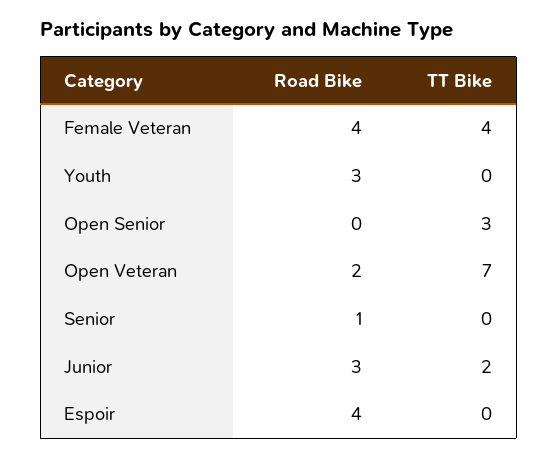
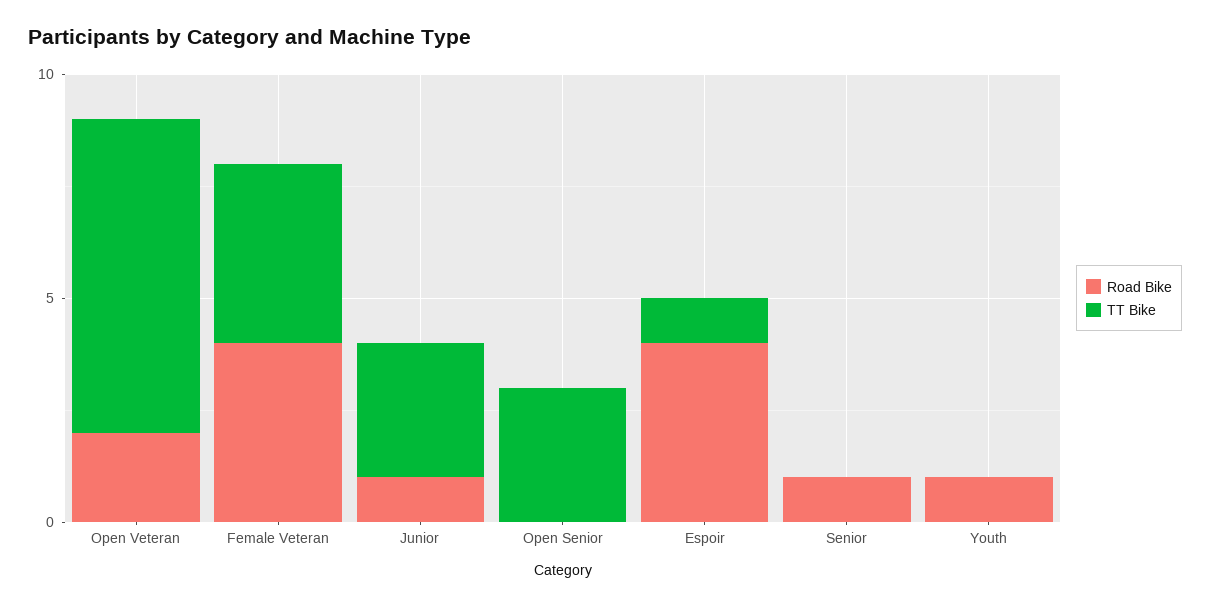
  {
    "Road Bike": {
      "Female Veteran": 4,
-     "Youth": 3,
+     "Youth": 1,
      "Open Senior": 0,
      "Open Veteran": 2,
      "Senior": 1,
-     "Junior": 3,
+     "Junior": 1,
      "Espoir": 4
    },
    "TT Bike": {
      "Female Veteran": 4,
      "Youth": 0,
      "Open Senior": 3,
      "Open Veteran": 7,
      "Senior": 0,
-     "Junior": 2,
+     "Junior": 3,
-     "Espoir": 0
+     "Espoir": 1
    }
  }

